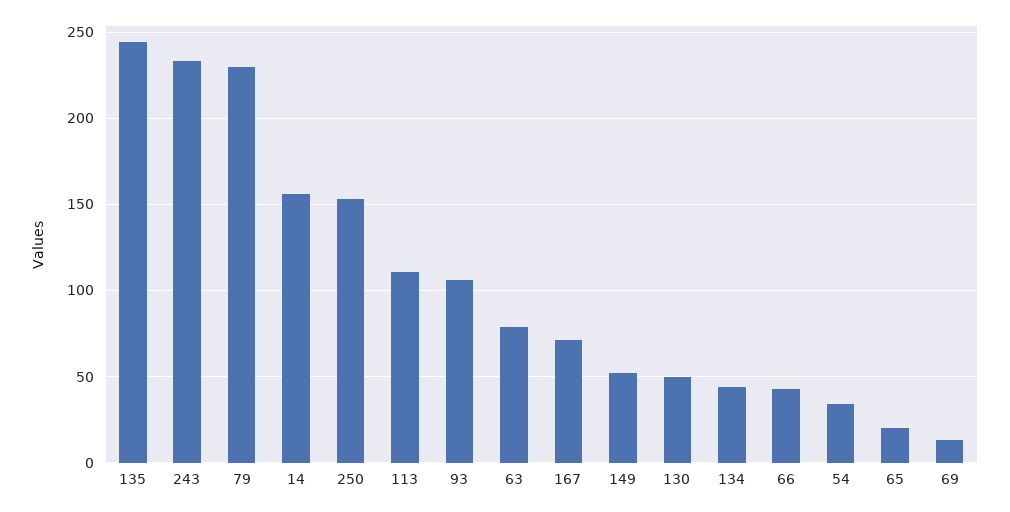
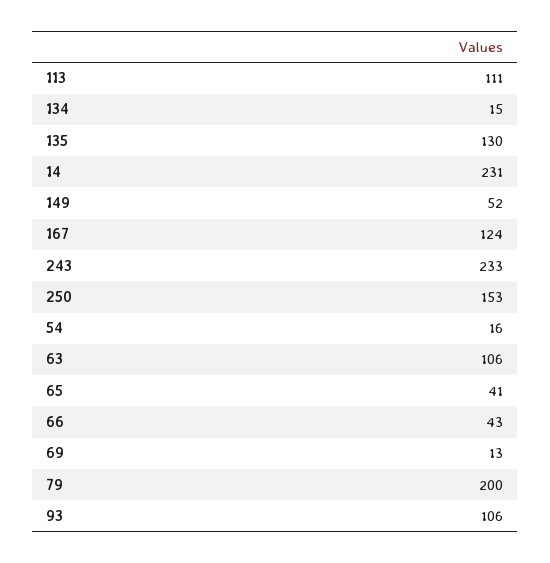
  {
-   "135": 245,
+   "135": 130,
    "243": 233,
-   "79": 230,
+   "79": 200,
-   "14": 155,
+   "14": 231,
    "250": 153,
    "113": 111,
    "93": 106,
-   "63": 80,
+   "63": 106,
-   "167": 70,
+   "167": 124,
    "149": 52,
-   "130": 50,
-   "134": 45,
+   "134": 15,
    "66": 43,
-   "54": 35,
+   "54": 16,
-   "65": 20,
+   "65": 41,
    "69": 13
  }

